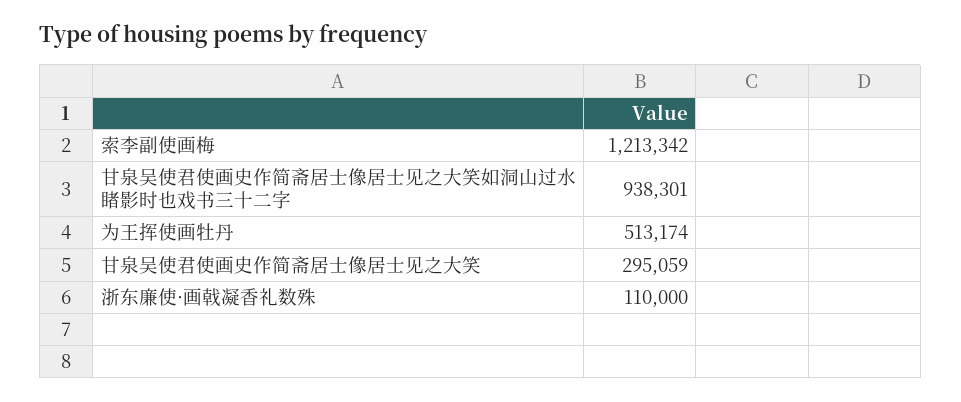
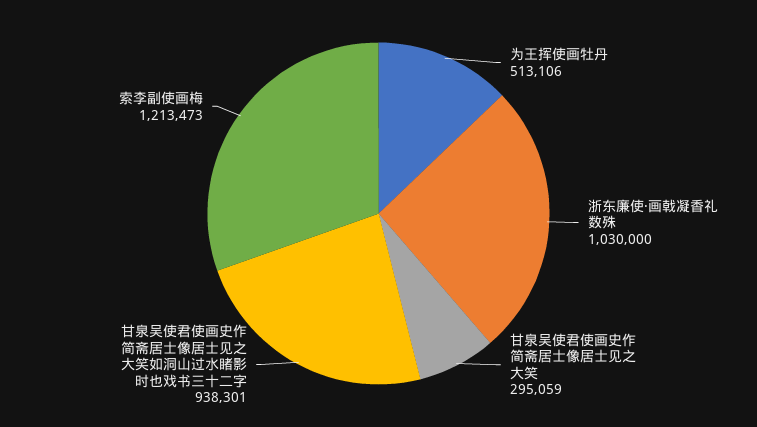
  {
-   "索李副使画梅": 1213342,
+   "索李副使画梅": 1213473,
    "甘泉吴使君使画史作简斋居士像居士见之大笑如洞山过水睹影时也戏书三十二字": 938301,
-   "为王挥使画牡丹": 513174,
+   "为王挥使画牡丹": 513106,
    "甘泉吴使君使画史作简斋居士像居士见之大笑": 295059,
-   "浙东廉使·画戟凝香礼数殊": 110000
+   "浙东廉使·画戟凝香礼数殊": 1030000
  }

